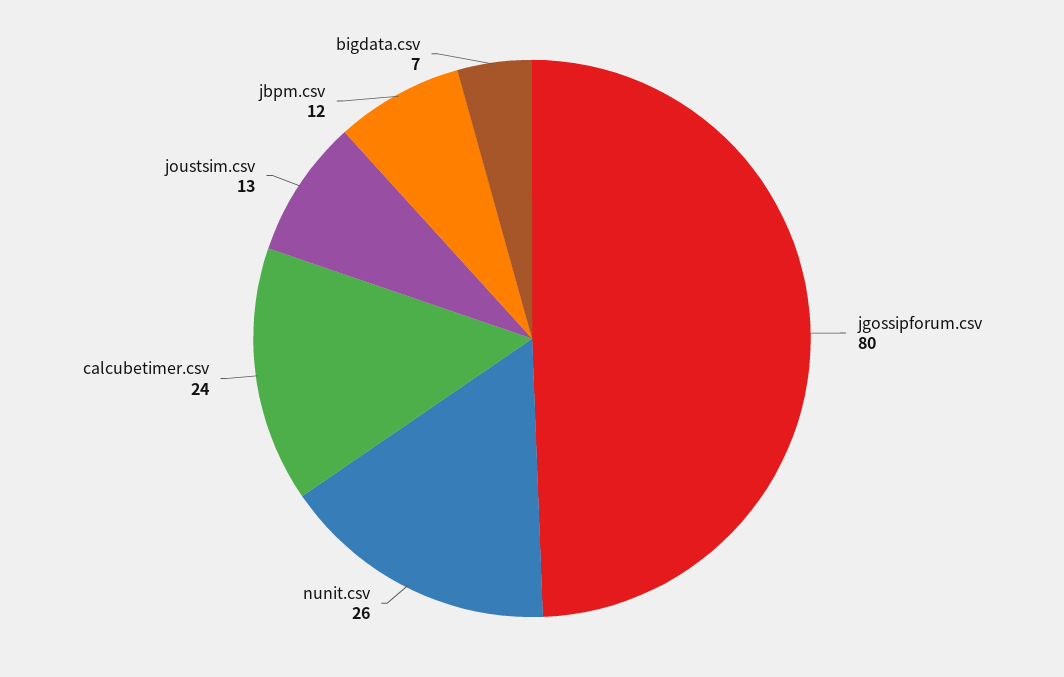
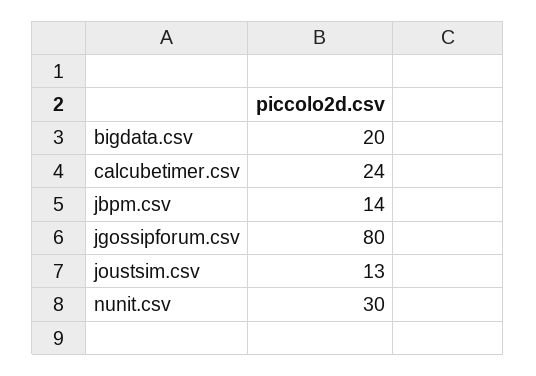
  {
    "jgossipforum.csv": 80,
-   "nunit.csv": 26,
+   "nunit.csv": 30,
    "calcubetimer.csv": 24,
    "joustsim.csv": 13,
-   "jbpm.csv": 12,
+   "jbpm.csv": 14,
-   "bigdata.csv": 7
+   "bigdata.csv": 20
  }

